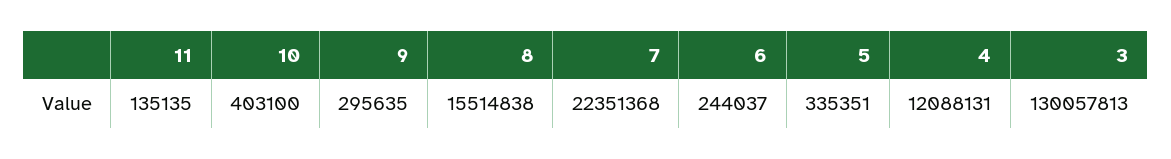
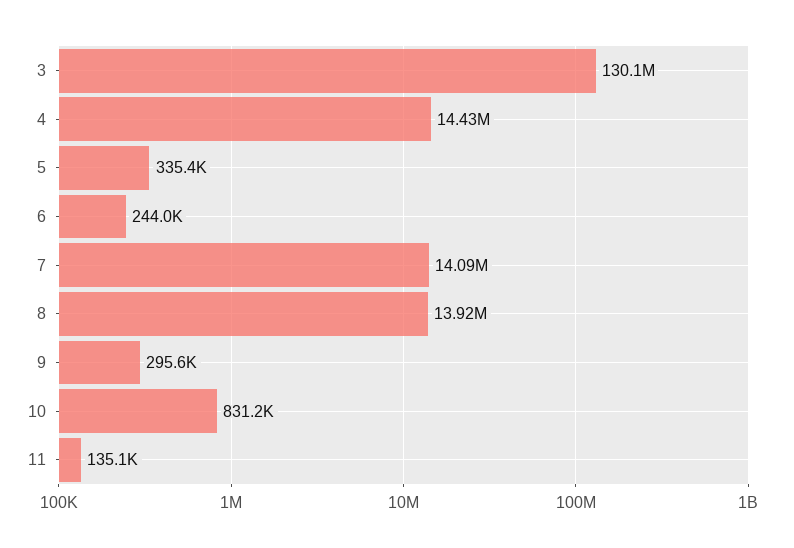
  {
    "11": 135135,
-   "10": 403100,
+   "10": 831200,
    "9": 295635,
-   "8": 15514838,
+   "8": 13920000,
-   "7": 22351368,
+   "7": 14090000,
    "6": 244037,
    "5": 335351,
-   "4": 12088131,
+   "4": 14430000,
    "3": 130057813
  }

